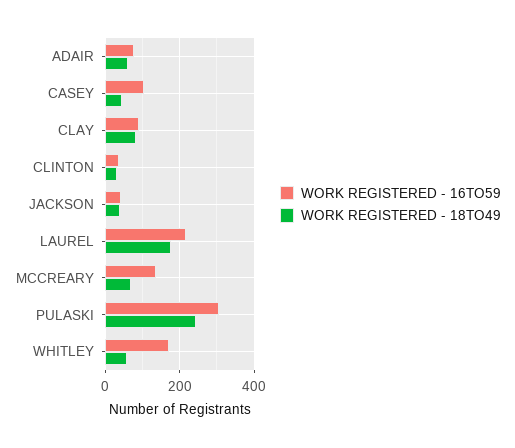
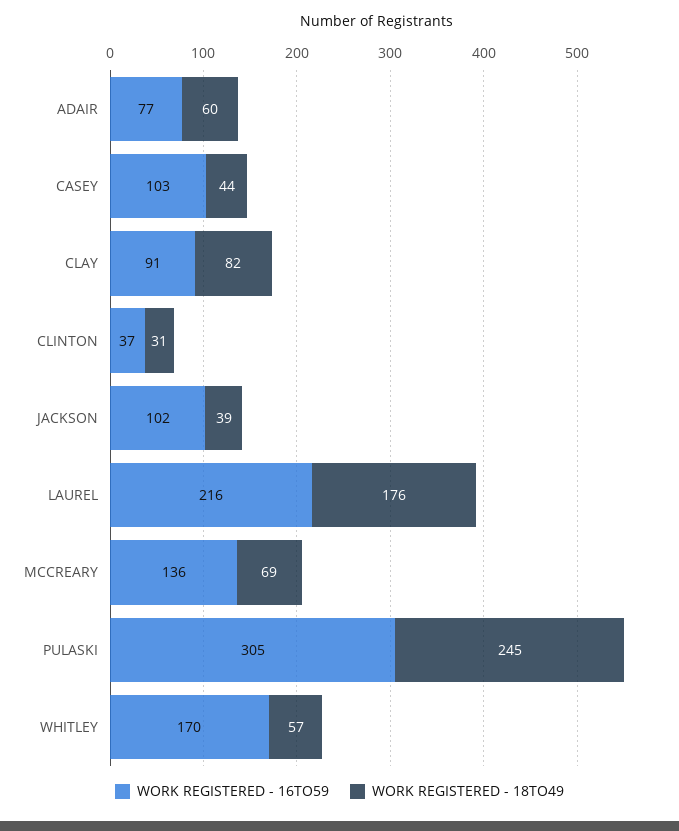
  {
    "WORK REGISTERED - 16TO59": {
      "ADAIR": 77,
      "CASEY": 103,
      "CLAY": 91,
      "CLINTON": 37,
-     "JACKSON": 40,
+     "JACKSON": 102,
      "LAUREL": 216,
      "MCCREARY": 136,
      "PULASKI": 305,
      "WHITLEY": 170
    },
    "WORK REGISTERED - 18TO49": {
      "ADAIR": 60,
      "CASEY": 44,
      "CLAY": 82,
      "CLINTON": 31,
      "JACKSON": 39,
      "LAUREL": 176,
      "MCCREARY": 69,
      "PULASKI": 245,
      "WHITLEY": 57
    }
  }

